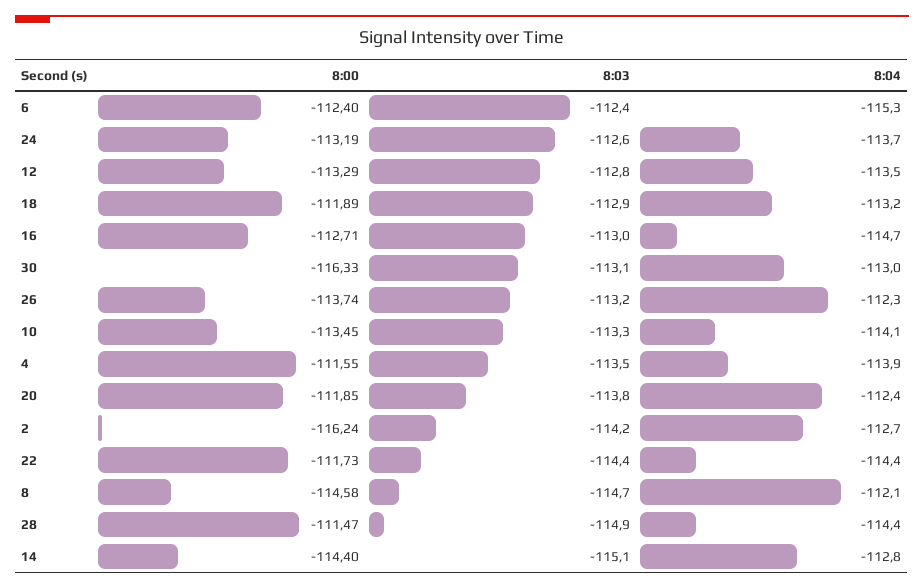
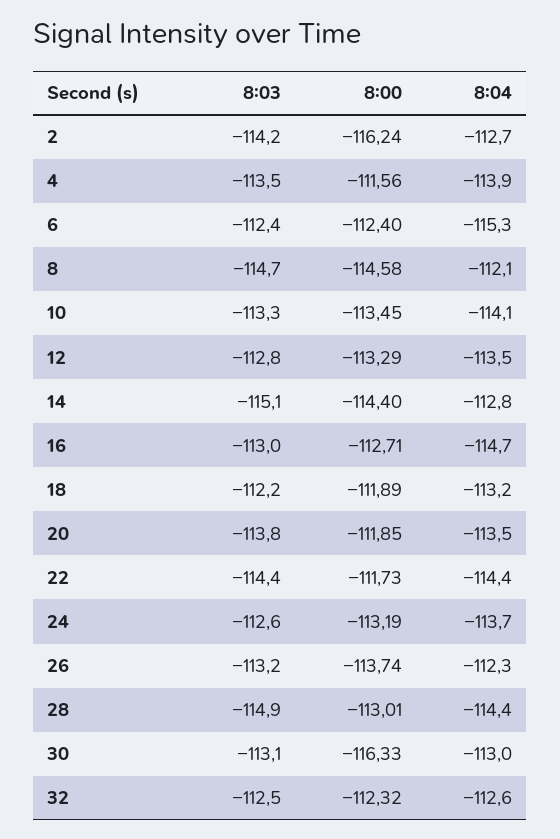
  {
    "8:00": {
      "6": -112.4,
      "24": -113.19,
      "12": -113.29,
      "18": -111.89,
      "16": -112.71,
      "30": -116.33,
      "26": -113.74,
      "10": -113.45,
-     "4": -111.55,
+     "4": -111.56,
      "20": -111.85,
      "2": -116.24,
      "22": -111.73,
      "8": -114.58,
-     "28": -111.47,
+     "28": -113.01,
-     "14": -114.4
+     "14": -114.4,
+     "32": -112.32
    },
    "8:03": {
      "6": -112.4,
      "24": -112.6,
      "12": -112.8,
-     "18": -112.9,
+     "18": -112.2,
      "16": -113,
      "30": -113.1,
      "26": -113.2,
      "10": -113.3,
      "4": -113.5,
      "20": -113.8,
      "2": -114.2,
      "22": -114.4,
      "8": -114.7,
      "28": -114.9,
-     "14": -115.1
+     "14": -115.1,
+     "32": -112.5
    },
    "8:04": {
      "6": -115.3,
      "24": -113.7,
      "12": -113.5,
      "18": -113.2,
      "16": -114.7,
      "30": -113,
      "26": -112.3,
      "10": -114.1,
      "4": -113.9,
-     "20": -112.4,
+     "20": -113.5,
      "2": -112.7,
      "22": -114.4,
      "8": -112.1,
      "28": -114.4,
-     "14": -112.8
+     "14": -112.8,
+     "32": -112.6
    }
  }

